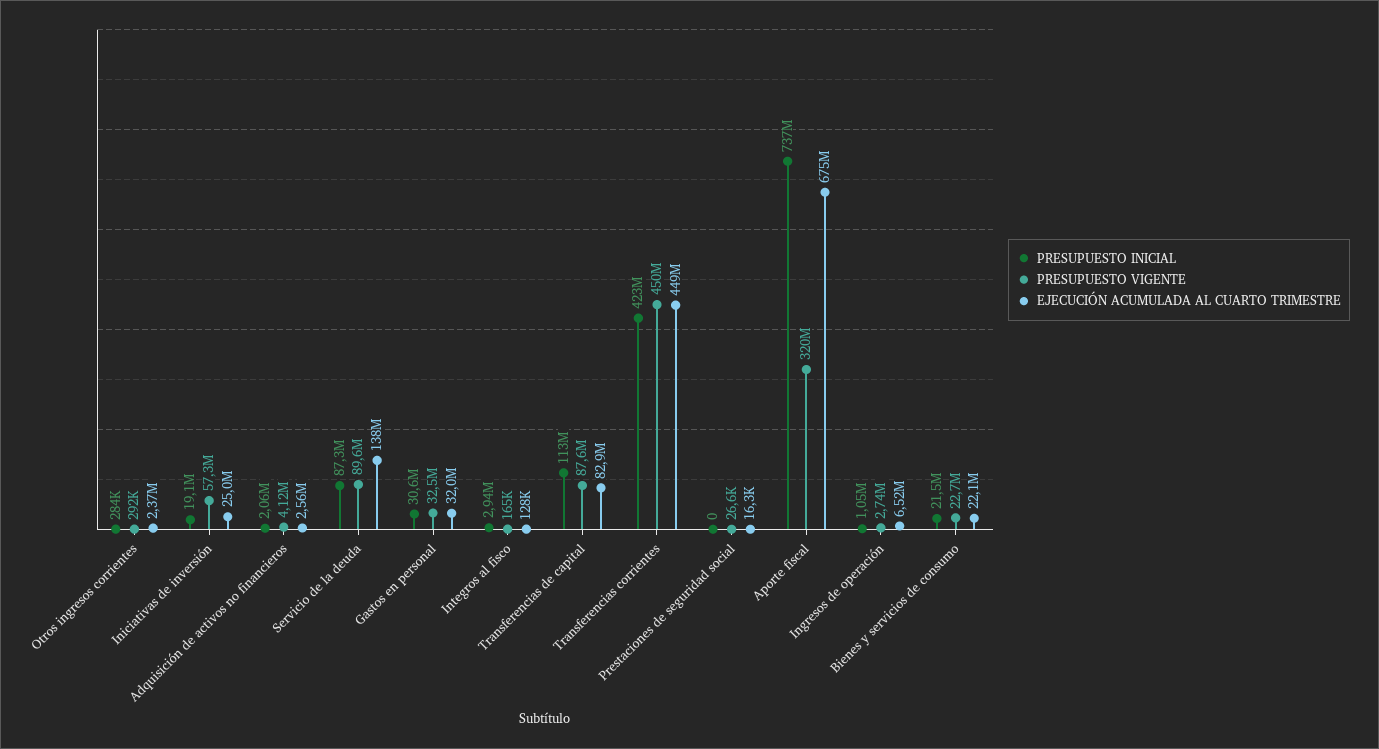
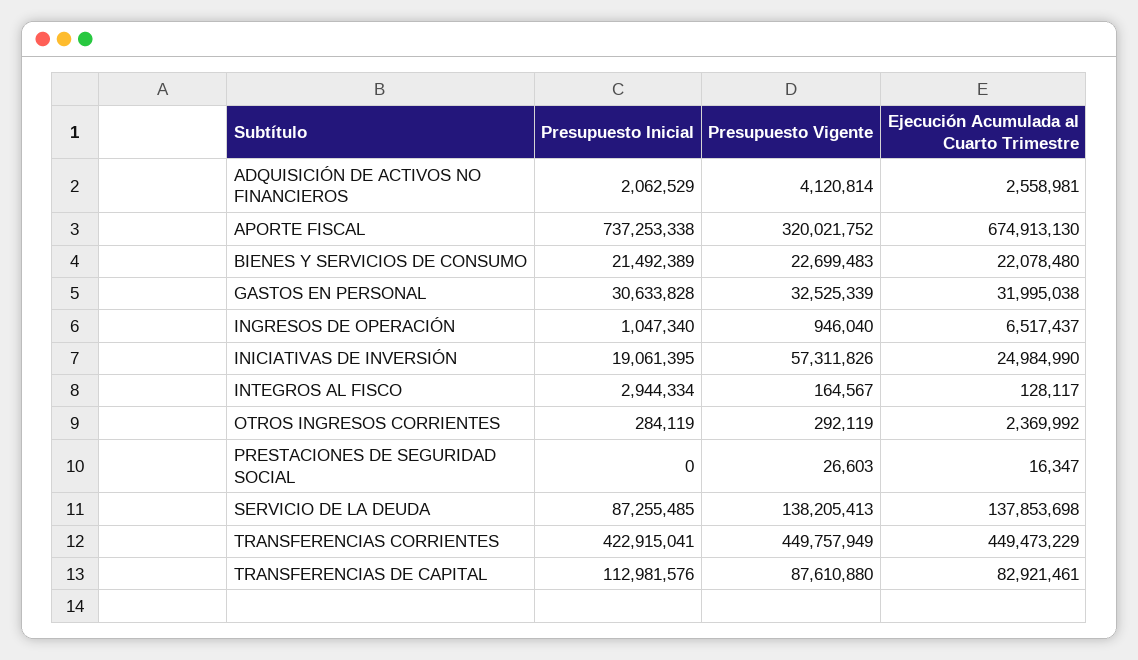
  {
    "PRESUPUESTO INICIAL": {
      "Otros ingresos corrientes": 284119,
      "Iniciativas de inversión": 19061395,
      "Adquisición de activos no financieros": 2062529,
      "Servicio de la deuda": 87255485,
      "Gastos en personal": 30633828,
      "Integros al fisco": 2944334,
      "Transferencias de capital": 112981576,
      "Transferencias corrientes": 422915041,
      "Prestaciones de seguridad social": 0,
      "Aporte fiscal": 737253338,
      "Ingresos de operación": 1047340,
      "Bienes y servicios de consumo": 21492389
    },
    "PRESUPUESTO VIGENTE": {
      "Otros ingresos corrientes": 292119,
      "Iniciativas de inversión": 57311826,
      "Adquisición de activos no financieros": 4120814,
-     "Servicio de la deuda": 89600000,
+     "Servicio de la deuda": 138205413,
      "Gastos en personal": 32525339,
      "Integros al fisco": 164567,
      "Transferencias de capital": 87610880,
      "Transferencias corrientes": 449757949,
      "Prestaciones de seguridad social": 26603,
      "Aporte fiscal": 320021752,
-     "Ingresos de operación": 2740000,
+     "Ingresos de operación": 946040,
      "Bienes y servicios de consumo": 22699483
    },
    "EJECUCIÓN ACUMULADA AL CUARTO TRIMESTRE": {
      "Otros ingresos corrientes": 2369992,
      "Iniciativas de inversión": 24984990,
      "Adquisición de activos no financieros": 2558981,
      "Servicio de la deuda": 137853698,
      "Gastos en personal": 31995038,
      "Integros al fisco": 128117,
      "Transferencias de capital": 82921461,
      "Transferencias corrientes": 449473229,
      "Prestaciones de seguridad social": 16347,
      "Aporte fiscal": 674913130,
      "Ingresos de operación": 6517437,
      "Bienes y servicios de consumo": 22078480
    }
  }

